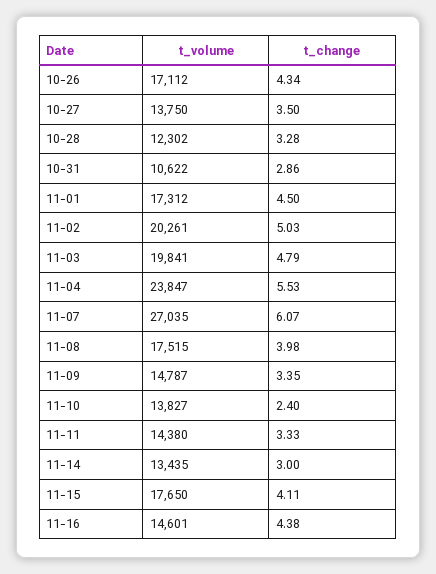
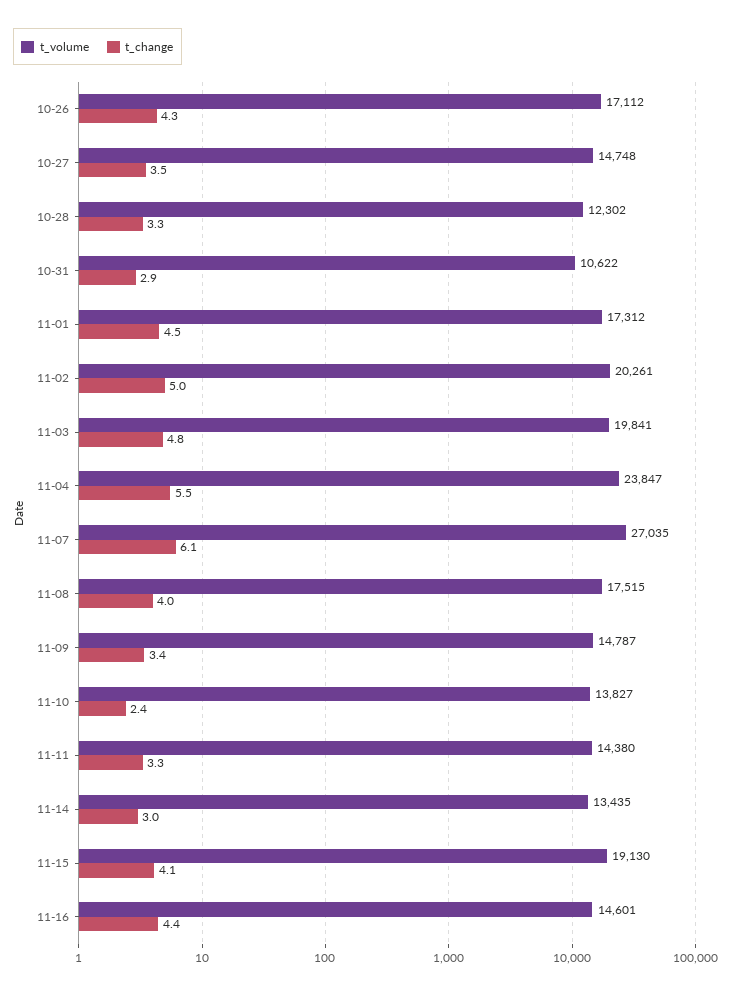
  {
    "t_volume": {
      "10-26": 17112,
-     "10-27": 13750,
+     "10-27": 14748,
      "10-28": 12302,
      "10-31": 10622,
      "11-01": 17312,
      "11-02": 20261,
      "11-03": 19841,
      "11-04": 23847,
      "11-07": 27035,
      "11-08": 17515,
      "11-09": 14787,
      "11-10": 13827,
      "11-11": 14380,
      "11-14": 13435,
-     "11-15": 17650,
+     "11-15": 19130,
      "11-16": 14601
    },
    "t_change": {
      "10-26": 4.34,
      "10-27": 3.5,
      "10-28": 3.28,
      "10-31": 2.86,
      "11-01": 4.5,
      "11-02": 5.03,
      "11-03": 4.79,
      "11-04": 5.53,
      "11-07": 6.07,
      "11-08": 3.98,
      "11-09": 3.35,
      "11-10": 2.4,
      "11-11": 3.33,
      "11-14": 3,
      "11-15": 4.11,
      "11-16": 4.38
    }
  }

